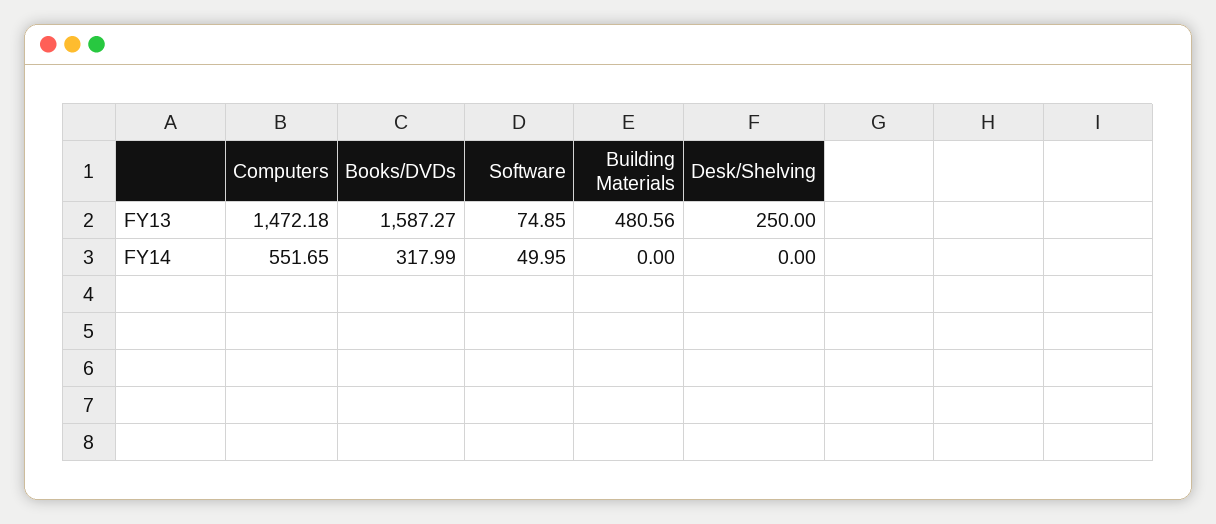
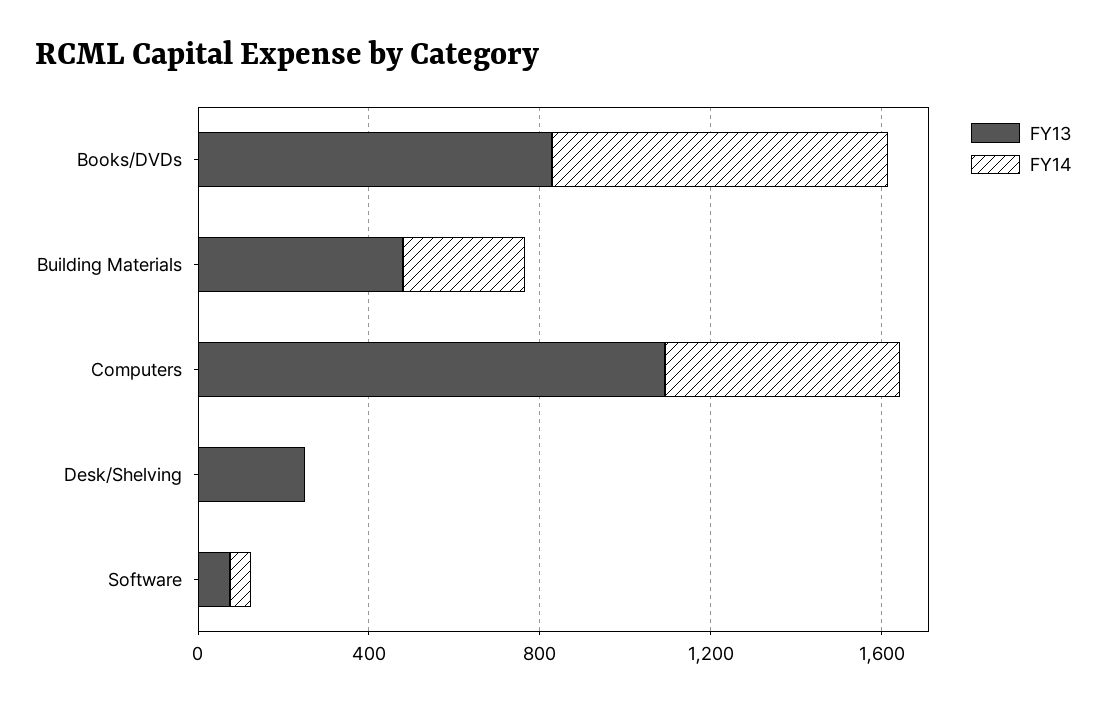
  {
    "FY13": {
-     "Computers": 1472.18,
+     "Computers": 1100,
-     "Books/DVDs": 1587.27,
+     "Books/DVDs": 800,
      "Software": 74.85,
      "Building Materials": 480.56,
      "Desk/Shelving": 250
    },
    "FY14": {
      "Computers": 551.65,
-     "Books/DVDs": 317.99,
+     "Books/DVDs": 800,
      "Software": 49.95,
-     "Building Materials": 0,
+     "Building Materials": 300,
      "Desk/Shelving": 0
    }
  }

